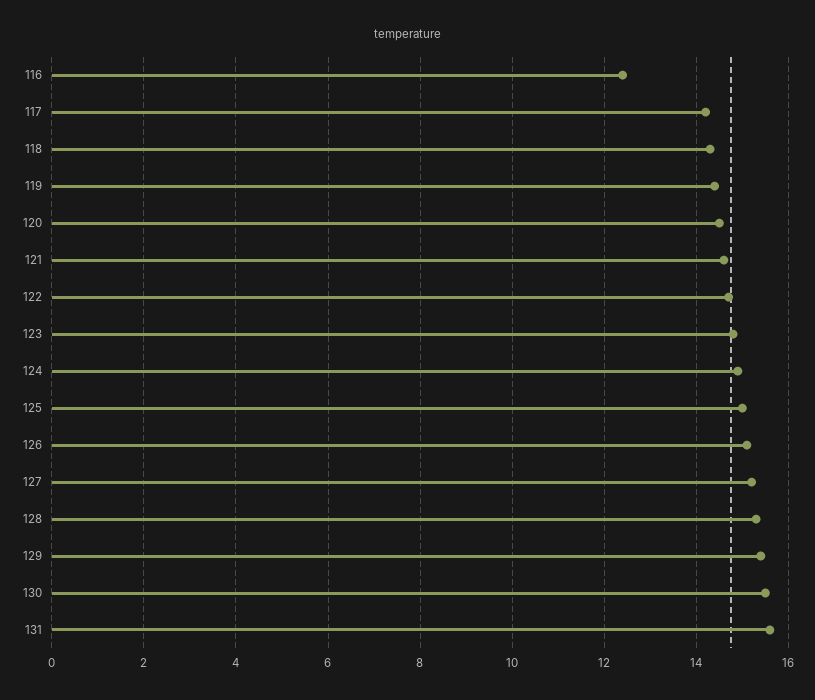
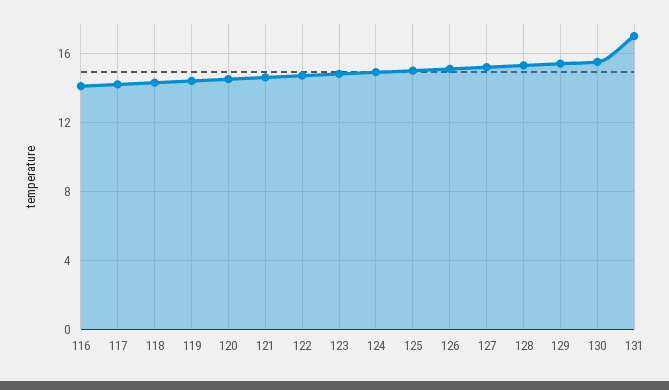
  {
-   "116": 12.5,
+   "116": 14,
    "117": 14,
    "118": 14.5,
    "119": 14.5,
    "120": 14.5,
    "121": 14.5,
    "122": 14.5,
    "123": 15,
    "124": 15,
    "125": 15,
    "126": 15,
    "127": 15,
    "128": 15.5,
    "129": 15.5,
    "130": 15.5,
-   "131": 15.5
+   "131": 17
  }

